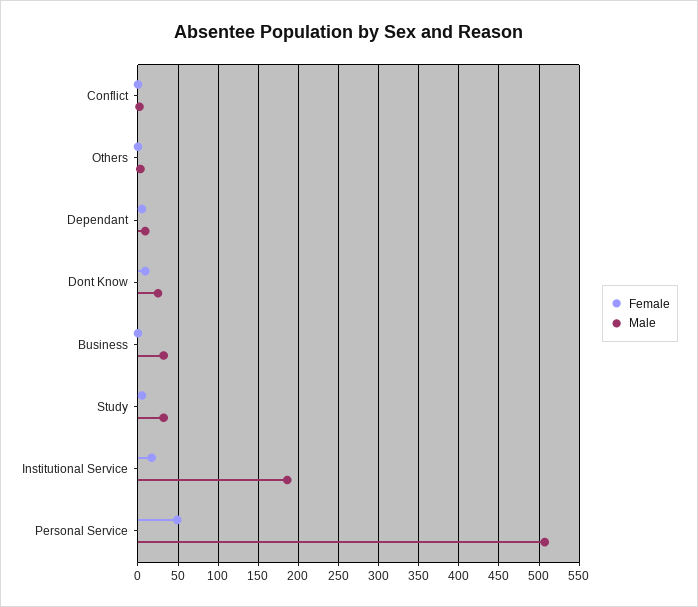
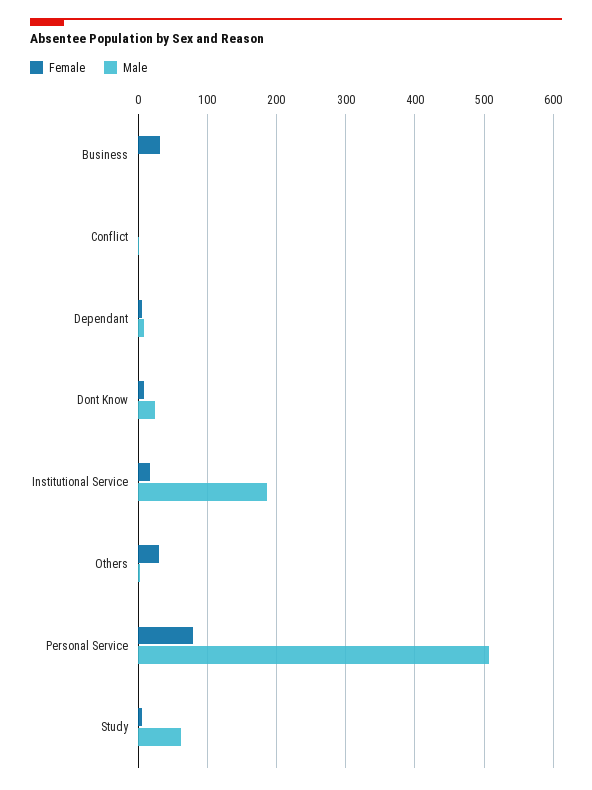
  {
    "Female": {
      "Conflict": 0,
-     "Others": 0,
+     "Others": 30,
      "Dependant": 10,
      "Dont Know": 10,
-     "Business": 0,
+     "Business": 30,
      "Study": 10,
      "Institutional Service": 20,
-     "Personal Service": 50
+     "Personal Service": 80
    },
    "Male": {
      "Conflict": 0,
      "Others": 0,
      "Dependant": 10,
      "Dont Know": 30,
-     "Business": 30,
+     "Business": 0,
-     "Study": 30,
+     "Study": 60,
      "Institutional Service": 190,
      "Personal Service": 510
    }
  }

